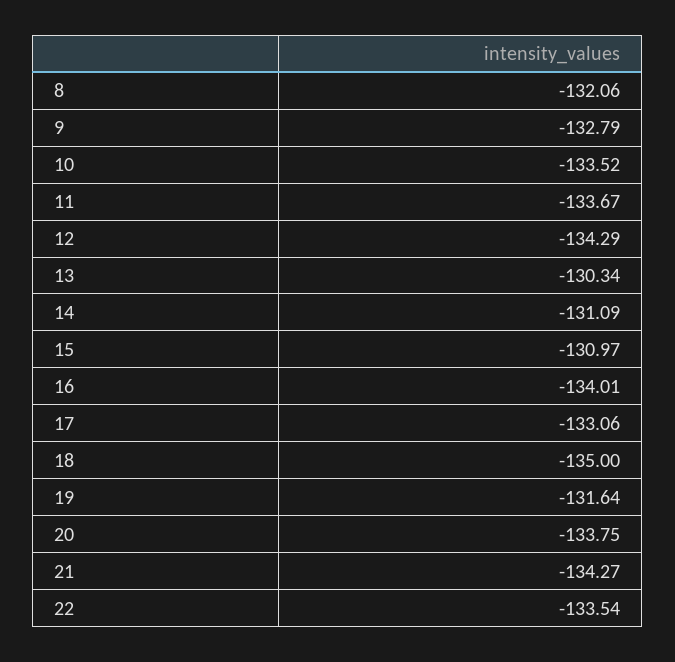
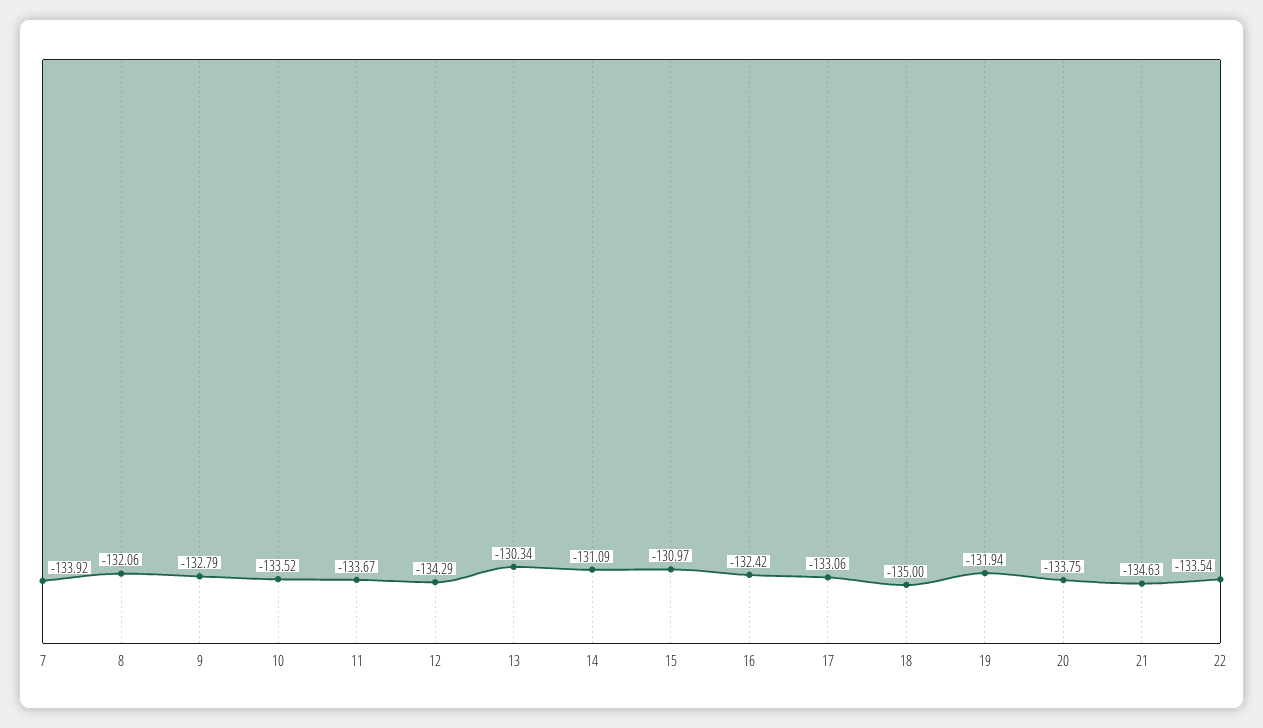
  {
    "8": -132.06,
    "9": -132.79,
    "10": -133.52,
    "11": -133.67,
    "12": -134.29,
    "13": -130.34,
    "14": -131.09,
    "15": -130.97,
-   "16": -134.01,
+   "16": -132.42,
    "17": -133.06,
    "18": -135,
-   "19": -131.64,
+   "19": -131.94,
    "20": -133.75,
-   "21": -134.27,
+   "21": -134.63,
-   "22": -133.54
+   "22": -133.54,
+   "7": -133.92
  }

